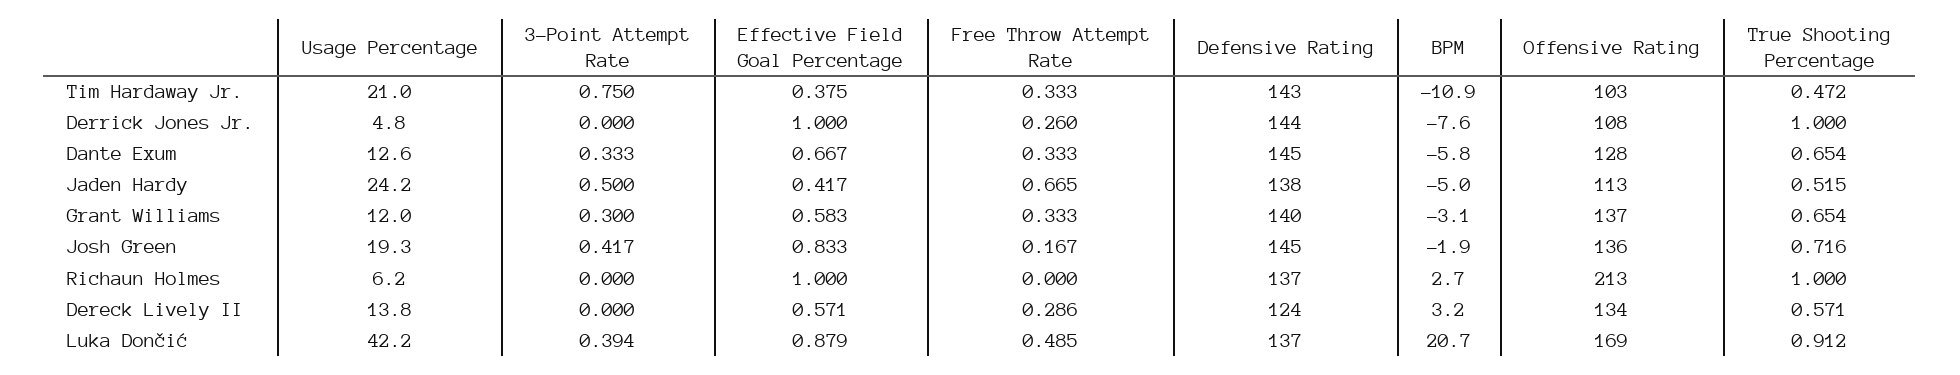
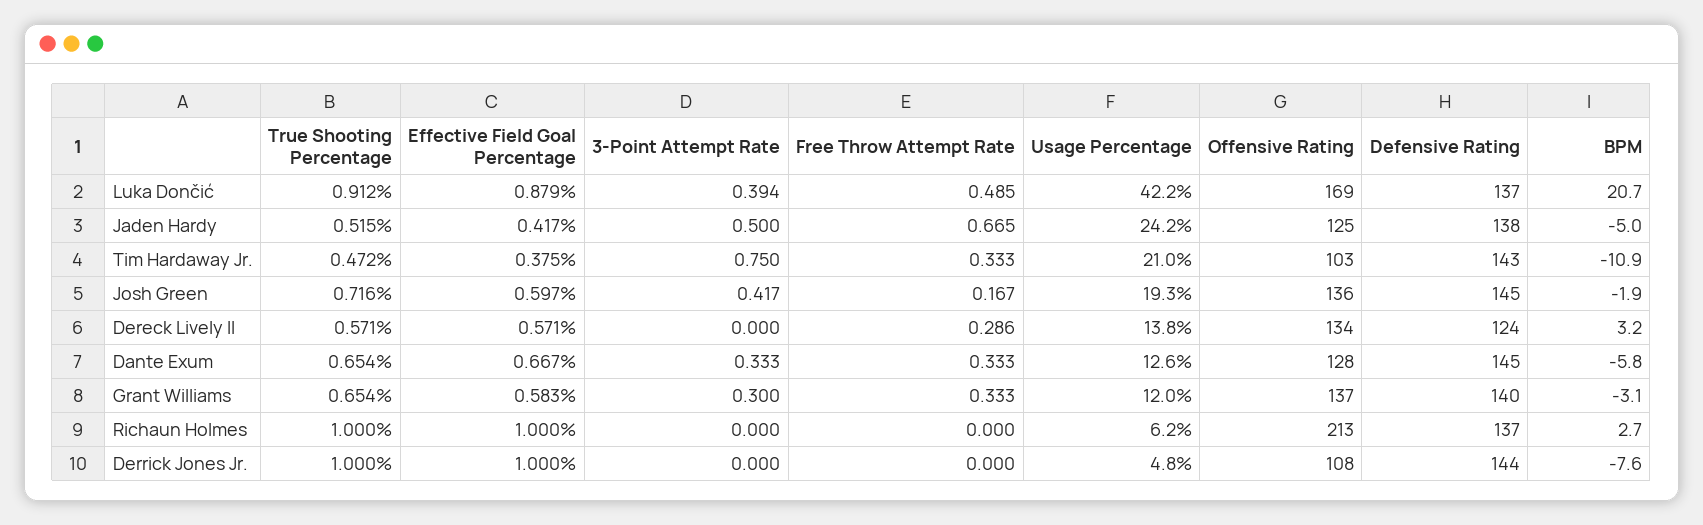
  {
    "Usage Percentage": {
      "Tim Hardaway Jr.": 21,
      "Derrick Jones Jr.": 4.8,
      "Dante Exum": 12.6,
      "Jaden Hardy": 24.2,
      "Grant Williams": 12,
      "Josh Green": 19.3,
      "Richaun Holmes": 6.2,
      "Dereck Lively II": 13.8,
      "Luka Dončić": 42.2
    },
    "3-Point Attempt Rate": {
      "Tim Hardaway Jr.": 0.75,
      "Derrick Jones Jr.": 0,
      "Dante Exum": 0.333,
      "Jaden Hardy": 0.5,
      "Grant Williams": 0.3,
      "Josh Green": 0.417,
      "Richaun Holmes": 0,
      "Dereck Lively II": 0,
      "Luka Dončić": 0.394
    },
    "Effective Field Goal Percentage": {
      "Tim Hardaway Jr.": 0.375,
      "Derrick Jones Jr.": 1,
      "Dante Exum": 0.667,
      "Jaden Hardy": 0.417,
      "Grant Williams": 0.583,
-     "Josh Green": 0.833,
+     "Josh Green": 0.597,
      "Richaun Holmes": 1,
      "Dereck Lively II": 0.571,
      "Luka Dončić": 0.879
    },
    "Free Throw Attempt Rate": {
      "Tim Hardaway Jr.": 0.333,
-     "Derrick Jones Jr.": 0.26,
+     "Derrick Jones Jr.": 0,
      "Dante Exum": 0.333,
      "Jaden Hardy": 0.665,
      "Grant Williams": 0.333,
      "Josh Green": 0.167,
      "Richaun Holmes": 0,
      "Dereck Lively II": 0.286,
      "Luka Dončić": 0.485
    },
    "Defensive Rating": {
      "Tim Hardaway Jr.": 143,
      "Derrick Jones Jr.": 144,
      "Dante Exum": 145,
      "Jaden Hardy": 138,
      "Grant Williams": 140,
      "Josh Green": 145,
      "Richaun Holmes": 137,
      "Dereck Lively II": 124,
      "Luka Dončić": 137
    },
    "BPM": {
      "Tim Hardaway Jr.": -10.9,
      "Derrick Jones Jr.": -7.6,
      "Dante Exum": -5.8,
      "Jaden Hardy": -5,
      "Grant Williams": -3.1,
      "Josh Green": -1.9,
      "Richaun Holmes": 2.7,
      "Dereck Lively II": 3.2,
      "Luka Dončić": 20.7
    },
    "Offensive Rating": {
      "Tim Hardaway Jr.": 103,
      "Derrick Jones Jr.": 108,
      "Dante Exum": 128,
-     "Jaden Hardy": 113,
+     "Jaden Hardy": 125,
      "Grant Williams": 137,
      "Josh Green": 136,
      "Richaun Holmes": 213,
      "Dereck Lively II": 134,
      "Luka Dončić": 169
    },
    "True Shooting Percentage": {
      "Tim Hardaway Jr.": 0.472,
      "Derrick Jones Jr.": 1,
      "Dante Exum": 0.654,
      "Jaden Hardy": 0.515,
      "Grant Williams": 0.654,
      "Josh Green": 0.716,
      "Richaun Holmes": 1,
      "Dereck Lively II": 0.571,
      "Luka Dončić": 0.912
    }
  }

